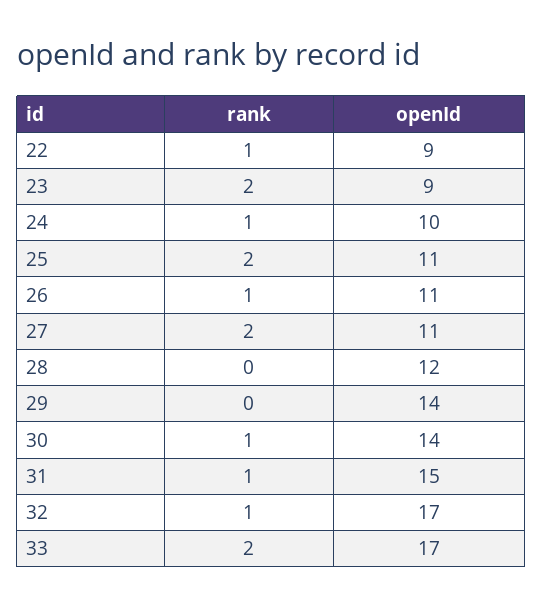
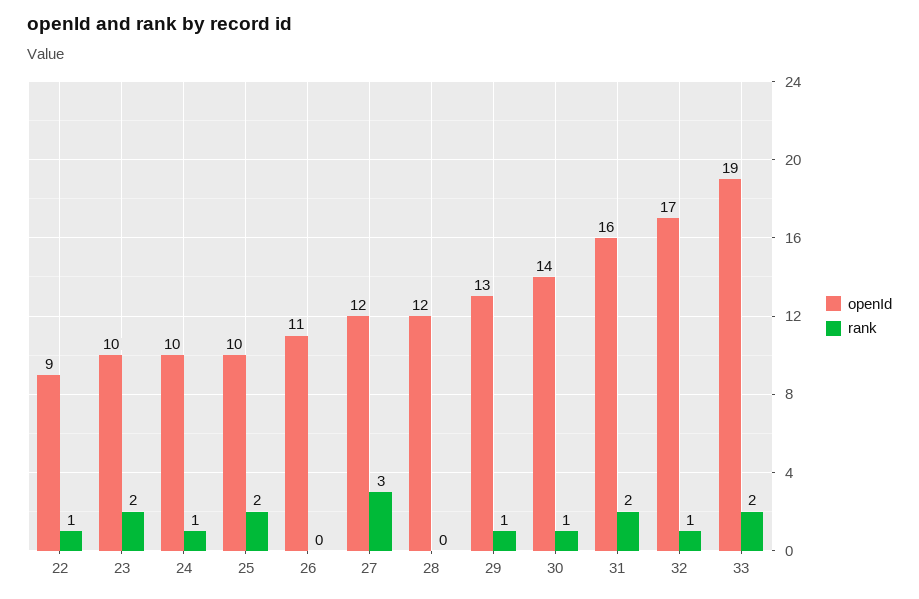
  {
    "rank": {
      "22": 1,
      "23": 2,
      "24": 1,
      "25": 2,
-     "26": 1,
+     "26": 0,
-     "27": 2,
+     "27": 3,
      "28": 0,
-     "29": 0,
+     "29": 1,
      "30": 1,
-     "31": 1,
+     "31": 2,
      "32": 1,
      "33": 2
    },
    "openId": {
      "22": 9,
-     "23": 9,
+     "23": 10,
      "24": 10,
-     "25": 11,
+     "25": 10,
      "26": 11,
-     "27": 11,
+     "27": 12,
      "28": 12,
-     "29": 14,
+     "29": 13,
      "30": 14,
-     "31": 15,
+     "31": 16,
      "32": 17,
-     "33": 17
+     "33": 19
    }
  }

